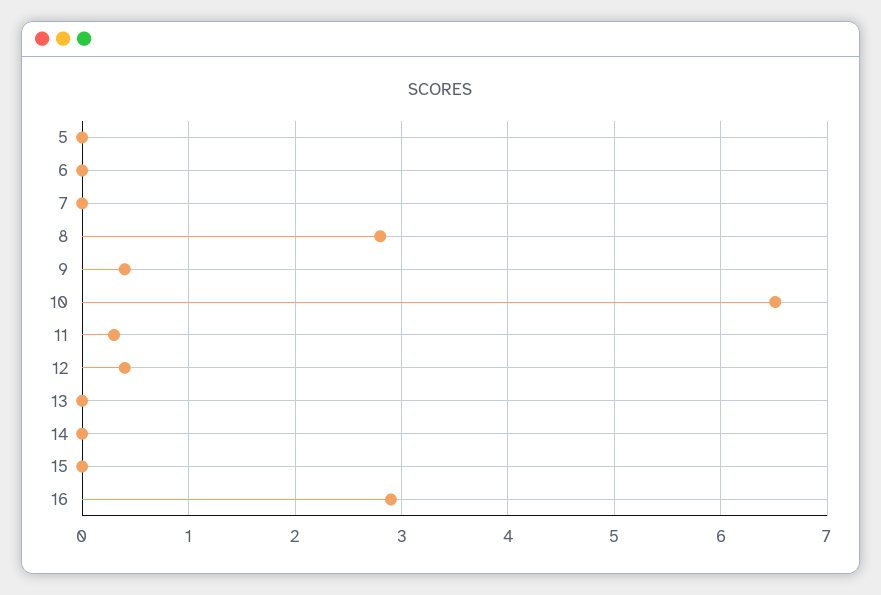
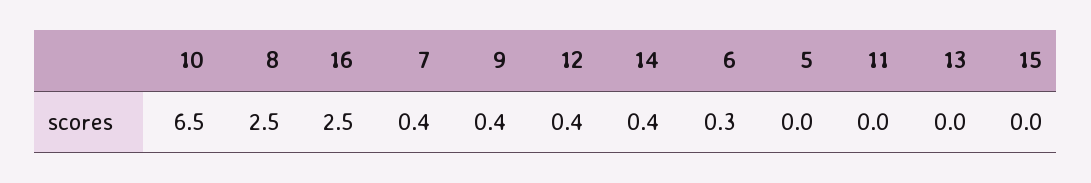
  {
    "5": 0,
-   "6": 0,
+   "6": 0.3,
-   "7": 0,
+   "7": 0.4,
-   "8": 2.8,
+   "8": 2.5,
    "9": 0.4,
    "10": 6.5,
-   "11": 0.3,
+   "11": 0,
    "12": 0.4,
    "13": 0,
-   "14": 0,
+   "14": 0.4,
    "15": 0,
-   "16": 2.9
+   "16": 2.5
  }

